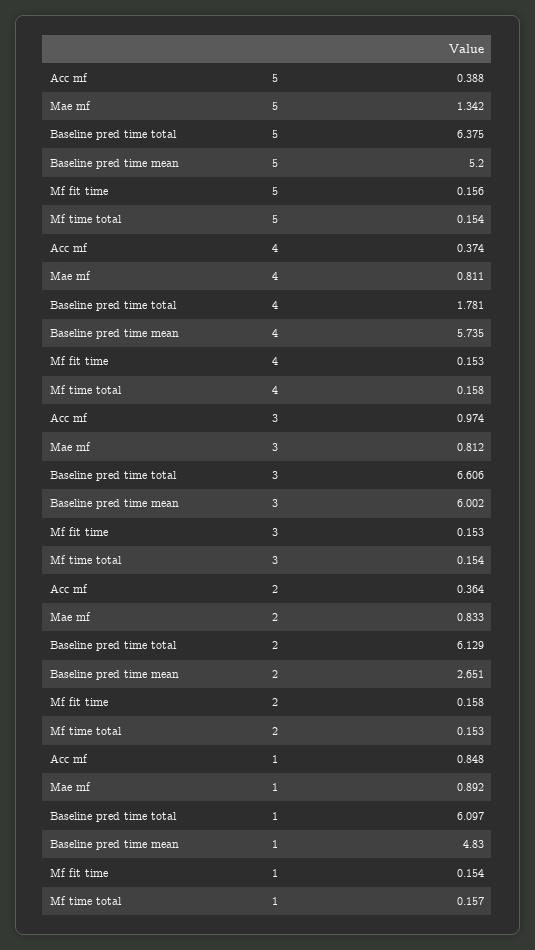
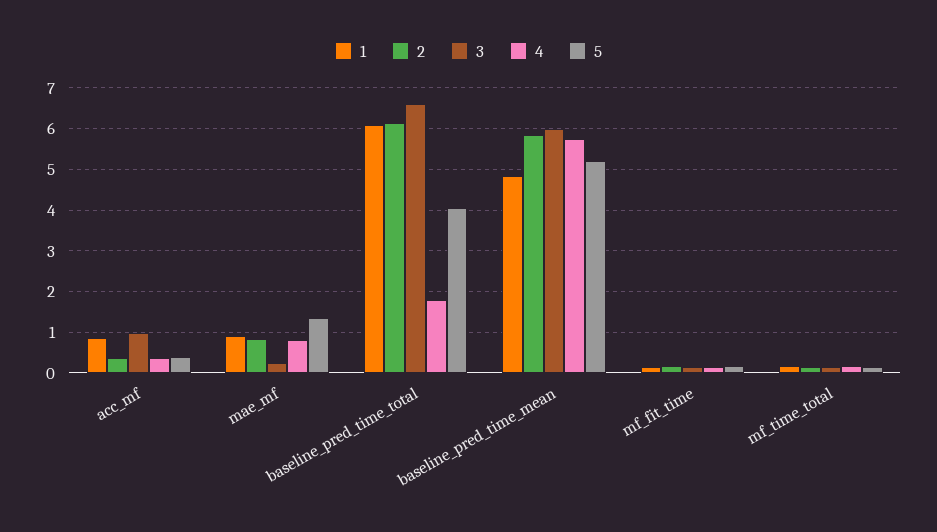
  {
    "5": {
      "Acc mf": 0.388,
      "Mae mf": 1.342,
-     "Baseline pred time total": 6.375,
+     "Baseline pred time total": 4,
      "Baseline pred time mean": 5.2,
      "Mf fit time": 0.156,
      "Mf time total": 0.154
    },
    "4": {
      "Acc mf": 0.374,
      "Mae mf": 0.811,
      "Baseline pred time total": 1.781,
      "Baseline pred time mean": 5.735,
      "Mf fit time": 0.153,
      "Mf time total": 0.158
    },
    "3": {
      "Acc mf": 0.974,
-     "Mae mf": 0.812,
+     "Mae mf": 0.2,
      "Baseline pred time total": 6.606,
      "Baseline pred time mean": 6.002,
      "Mf fit time": 0.153,
      "Mf time total": 0.154
    },
    "2": {
      "Acc mf": 0.364,
      "Mae mf": 0.833,
      "Baseline pred time total": 6.129,
-     "Baseline pred time mean": 2.651,
+     "Baseline pred time mean": 5.8,
      "Mf fit time": 0.158,
      "Mf time total": 0.153
    },
    "1": {
      "Acc mf": 0.848,
      "Mae mf": 0.892,
      "Baseline pred time total": 6.097,
      "Baseline pred time mean": 4.83,
      "Mf fit time": 0.154,
      "Mf time total": 0.157
    }
  }

